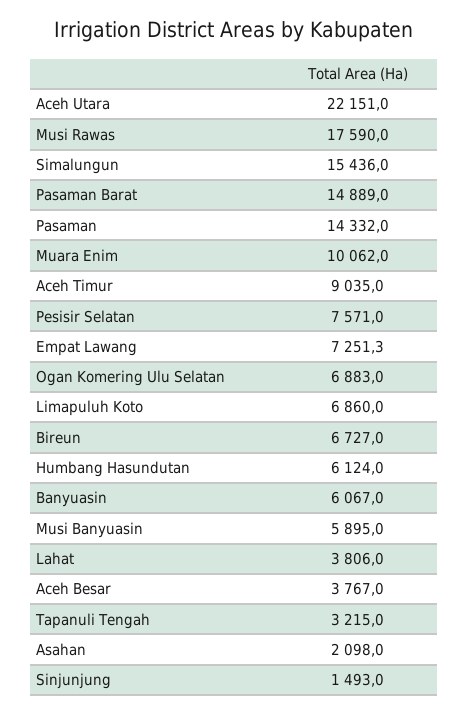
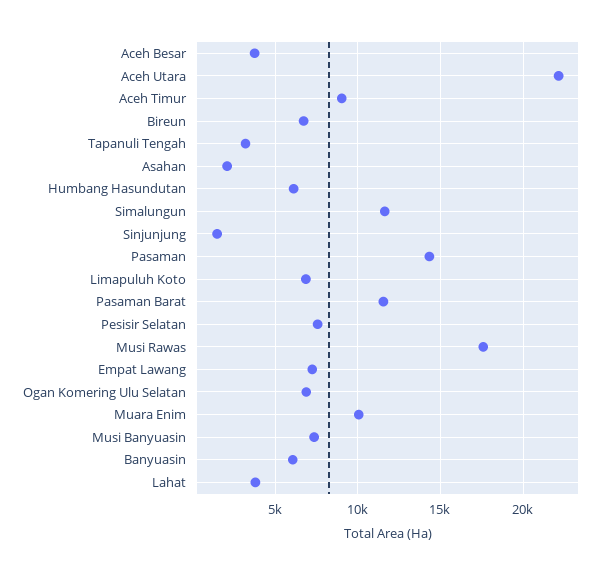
  {
    "Aceh Utara": 22151,
    "Musi Rawas": 17590,
-   "Simalungun": 15436,
+   "Simalungun": 11500,
-   "Pasaman Barat": 14889,
+   "Pasaman Barat": 11500,
    "Pasaman": 14332,
    "Muara Enim": 10062,
    "Aceh Timur": 9035,
    "Pesisir Selatan": 7571,
    "Empat Lawang": 7251.3,
    "Ogan Komering Ulu Selatan": 6883,
    "Limapuluh Koto": 6860,
    "Bireun": 6727,
    "Humbang Hasundutan": 6124,
    "Banyuasin": 6067,
-   "Musi Banyuasin": 5895,
+   "Musi Banyuasin": 7500,
    "Lahat": 3806,
    "Aceh Besar": 3767,
    "Tapanuli Tengah": 3215,
    "Asahan": 2098,
    "Sinjunjung": 1493
  }

